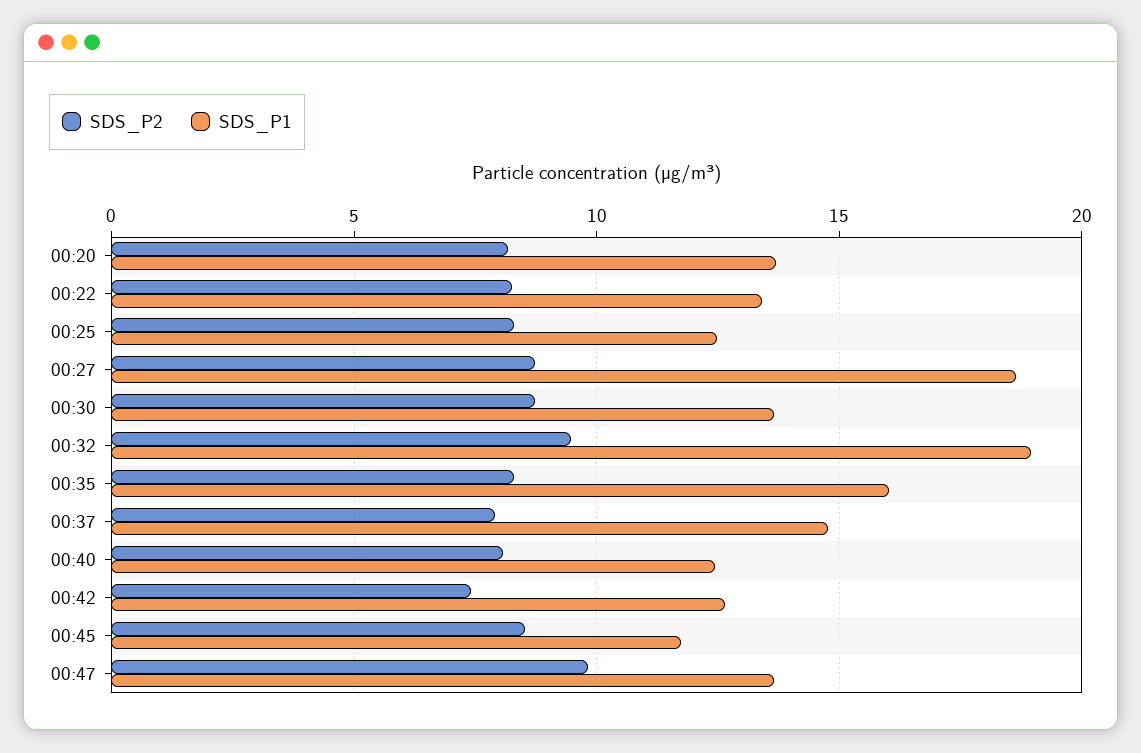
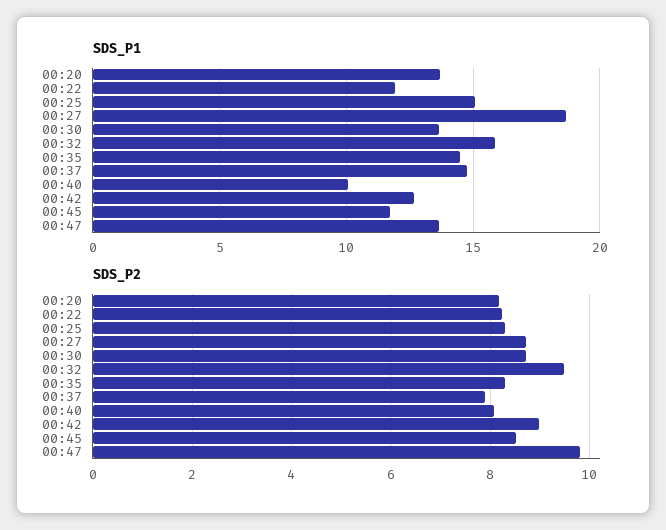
  {
    "SDS_P2": {
      "00:20": 8.2,
      "00:22": 8.2,
      "00:25": 8.4,
      "00:27": 8.8,
      "00:30": 8.8,
      "00:32": 9.4,
      "00:35": 8.4,
      "00:37": 8,
      "00:40": 8,
-     "00:42": 7.5,
+     "00:42": 9,
      "00:45": 8.6,
      "00:47": 9.8
    },
    "SDS_P1": {
      "00:20": 13.5,
-     "00:22": 13.5,
+     "00:22": 12,
-     "00:25": 12.5,
+     "00:25": 15,
      "00:27": 18.5,
      "00:30": 13.5,
-     "00:32": 19,
+     "00:32": 16,
-     "00:35": 16,
+     "00:35": 14.5,
      "00:37": 15,
-     "00:40": 12.5,
+     "00:40": 10,
      "00:42": 12.5,
      "00:45": 11.5,
      "00:47": 13.5
    }
  }

